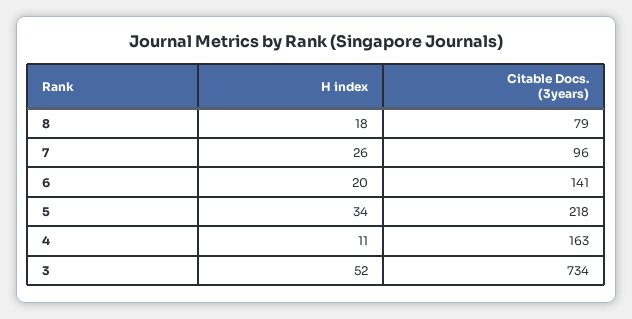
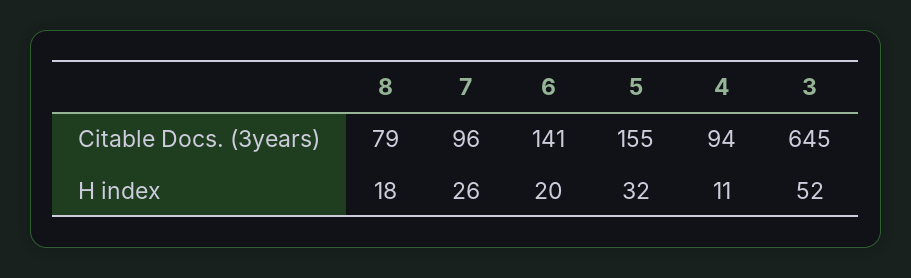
  {
    "H index": {
      "8": 18,
      "7": 26,
      "6": 20,
-     "5": 34,
+     "5": 32,
      "4": 11,
      "3": 52
    },
    "Citable Docs. (3years)": {
      "8": 79,
      "7": 96,
      "6": 141,
-     "5": 218,
+     "5": 155,
-     "4": 163,
+     "4": 94,
-     "3": 734
+     "3": 645
    }
  }

